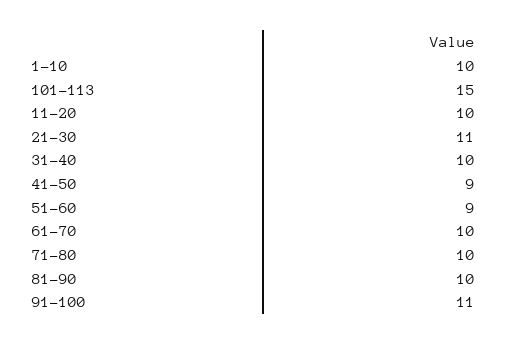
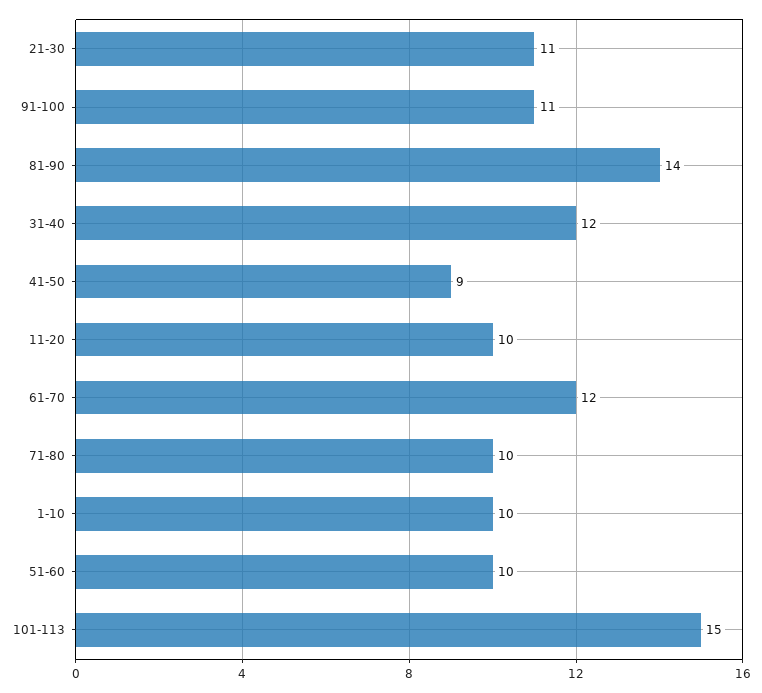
  {
    "1-10": 10,
    "101-113": 15,
    "11-20": 10,
    "21-30": 11,
-   "31-40": 10,
+   "31-40": 12,
    "41-50": 9,
-   "51-60": 9,
+   "51-60": 10,
-   "61-70": 10,
+   "61-70": 12,
    "71-80": 10,
-   "81-90": 10,
+   "81-90": 14,
    "91-100": 11
  }

